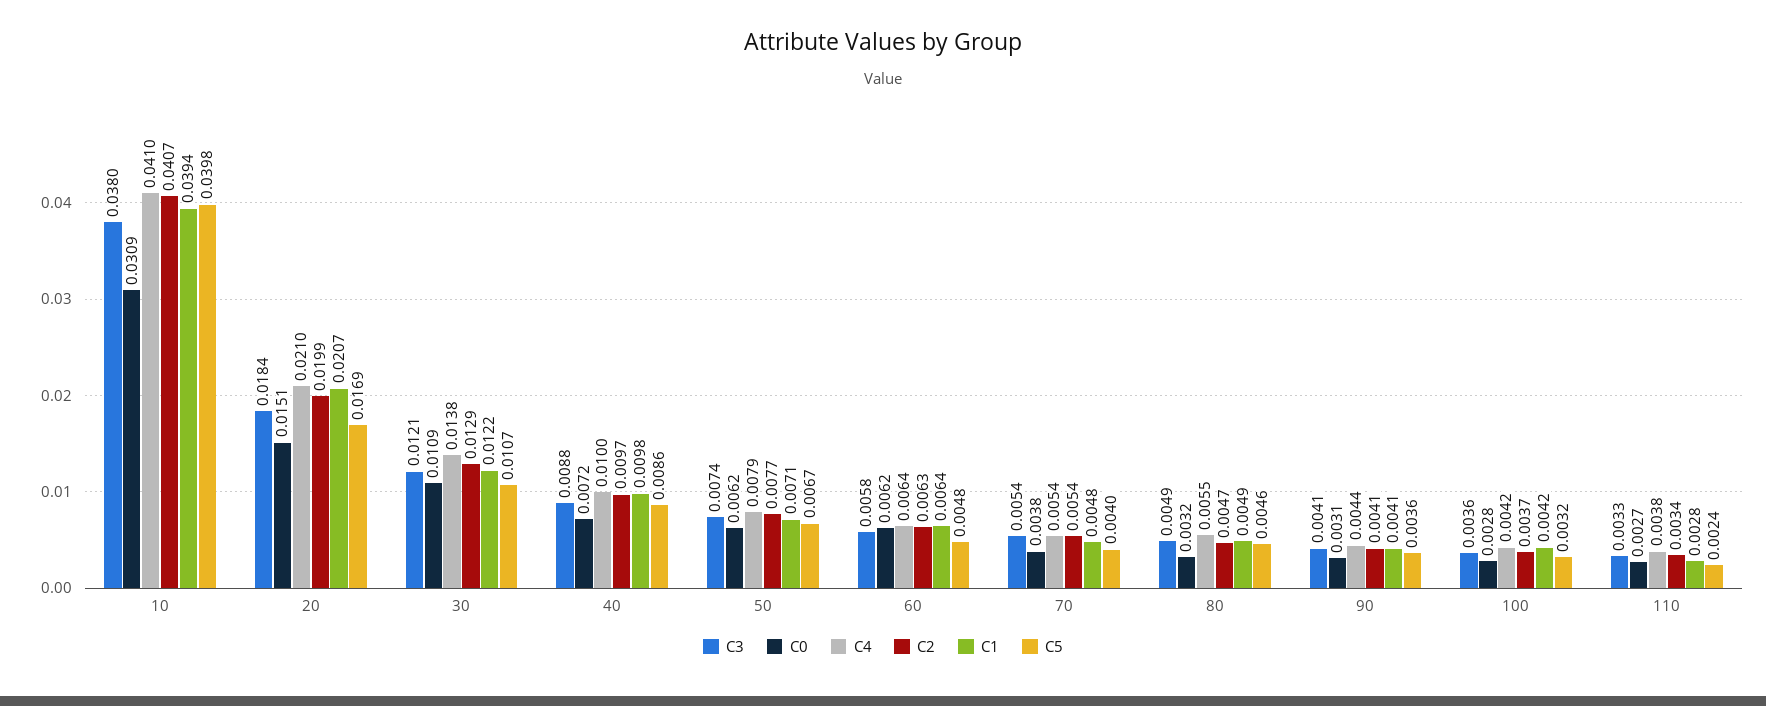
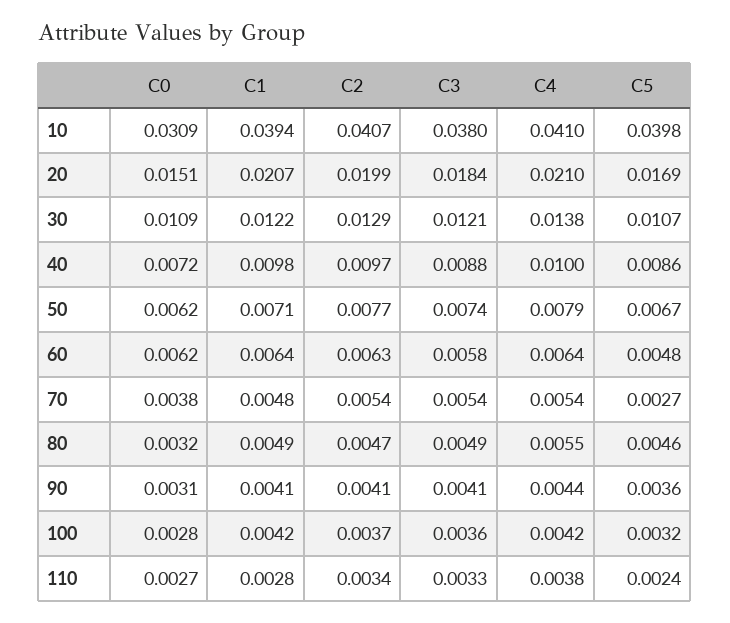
  {
    "C3": {
      "10": 0.038,
      "20": 0.0184,
      "30": 0.0121,
      "40": 0.0088,
      "50": 0.0074,
      "60": 0.0058,
      "70": 0.0054,
      "80": 0.0049,
      "90": 0.0041,
      "100": 0.0036,
      "110": 0.0033
    },
    "C0": {
      "10": 0.0309,
      "20": 0.0151,
      "30": 0.0109,
      "40": 0.0072,
      "50": 0.0062,
      "60": 0.0062,
      "70": 0.0038,
      "80": 0.0032,
      "90": 0.0031,
      "100": 0.0028,
      "110": 0.0027
    },
    "C4": {
      "10": 0.041,
      "20": 0.021,
      "30": 0.0138,
      "40": 0.01,
      "50": 0.0079,
      "60": 0.0064,
      "70": 0.0054,
      "80": 0.0055,
      "90": 0.0044,
      "100": 0.0042,
      "110": 0.0038
    },
    "C2": {
      "10": 0.0407,
      "20": 0.0199,
      "30": 0.0129,
      "40": 0.0097,
      "50": 0.0077,
      "60": 0.0063,
      "70": 0.0054,
      "80": 0.0047,
      "90": 0.0041,
      "100": 0.0037,
      "110": 0.0034
    },
    "C1": {
      "10": 0.0394,
      "20": 0.0207,
      "30": 0.0122,
      "40": 0.0098,
      "50": 0.0071,
      "60": 0.0064,
      "70": 0.0048,
      "80": 0.0049,
      "90": 0.0041,
      "100": 0.0042,
      "110": 0.0028
    },
    "C5": {
      "10": 0.0398,
      "20": 0.0169,
      "30": 0.0107,
      "40": 0.0086,
      "50": 0.0067,
      "60": 0.0048,
-     "70": 0.004,
+     "70": 0.0027,
      "80": 0.0046,
      "90": 0.0036,
      "100": 0.0032,
      "110": 0.0024
    }
  }

